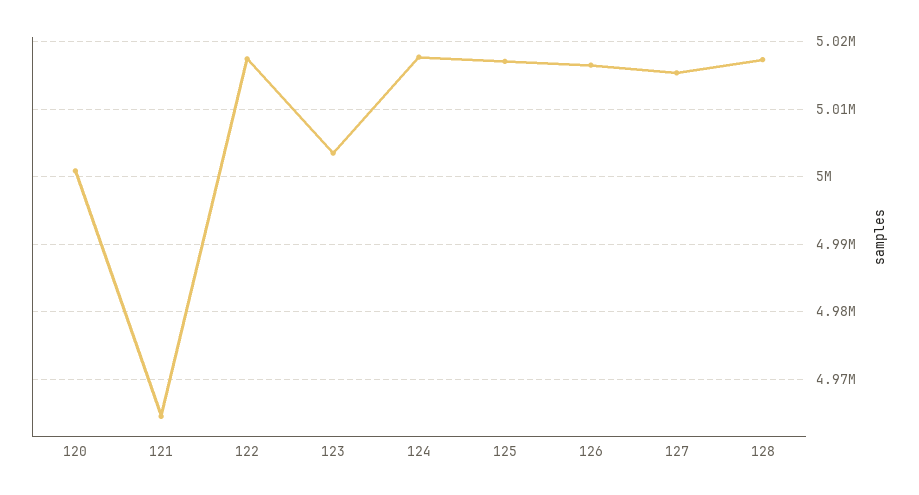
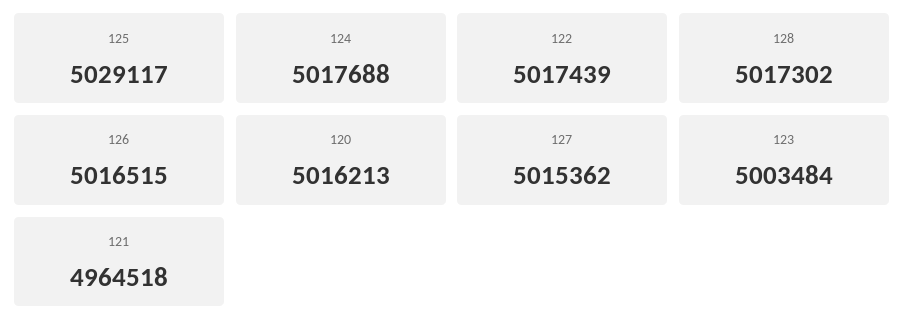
  {
-   "120": 5001000,
+   "120": 5016213,
    "121": 4964518,
    "122": 5017439,
    "123": 5003484,
    "124": 5017688,
-   "125": 5017000,
+   "125": 5029117,
    "126": 5016515,
    "127": 5015362,
    "128": 5017302
  }

